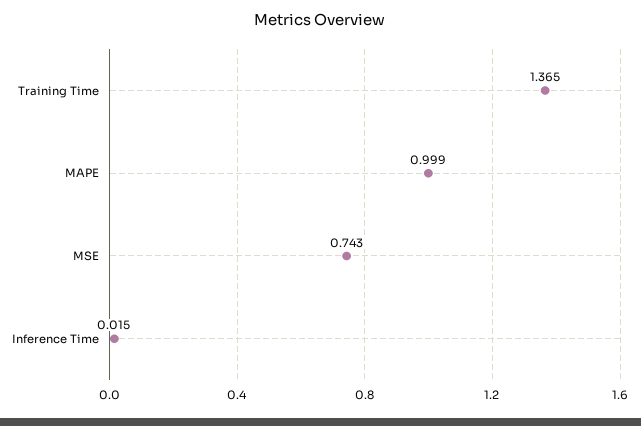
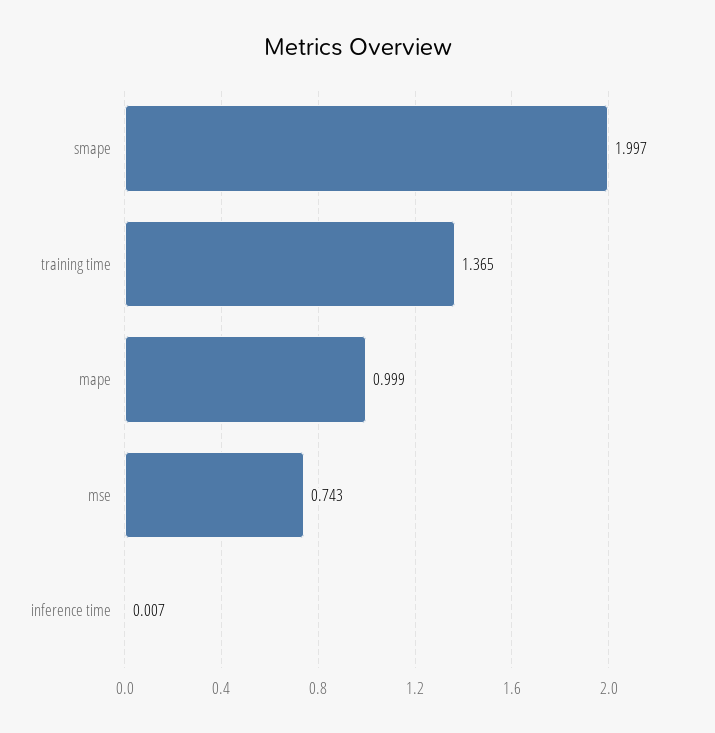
  {
    "Training Time": 1.365,
    "MAPE": 0.999,
    "MSE": 0.743,
-   "Inference Time": 0.015
+   "Inference Time": 0.007,
+   "smape": 1.997
  }

